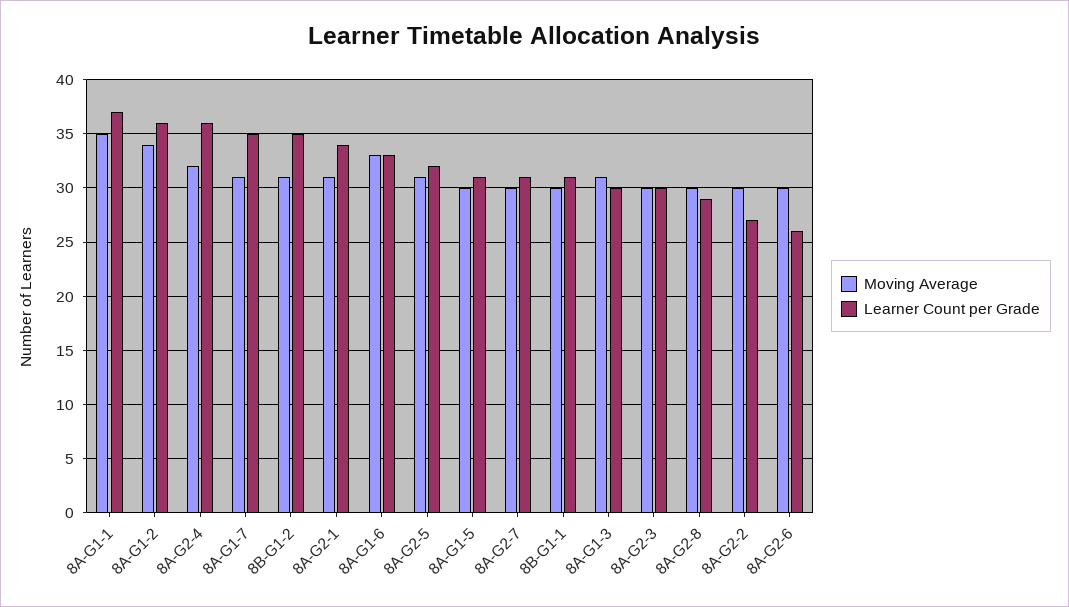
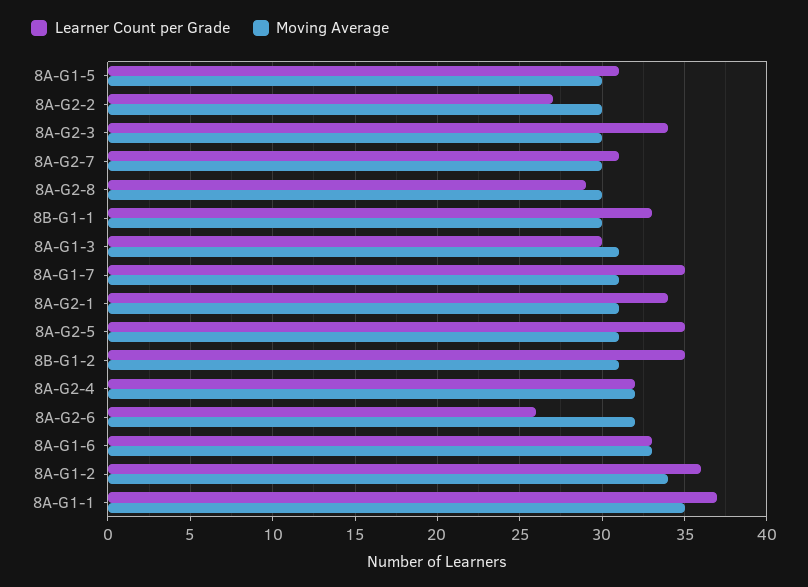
  {
    "Moving Average": {
      "8A-G1-1": 35,
      "8A-G1-2": 34,
      "8A-G2-4": 32,
      "8A-G1-7": 31,
      "8B-G1-2": 31,
      "8A-G2-1": 31,
      "8A-G1-6": 33,
      "8A-G2-5": 31,
      "8A-G1-5": 30,
      "8A-G2-7": 30,
      "8B-G1-1": 30,
      "8A-G1-3": 31,
      "8A-G2-3": 30,
      "8A-G2-8": 30,
      "8A-G2-2": 30,
-     "8A-G2-6": 30
+     "8A-G2-6": 32
    },
    "Learner Count per Grade": {
      "8A-G1-1": 37,
      "8A-G1-2": 36,
-     "8A-G2-4": 36,
+     "8A-G2-4": 32,
      "8A-G1-7": 35,
      "8B-G1-2": 35,
      "8A-G2-1": 34,
      "8A-G1-6": 33,
-     "8A-G2-5": 32,
+     "8A-G2-5": 35,
      "8A-G1-5": 31,
      "8A-G2-7": 31,
-     "8B-G1-1": 31,
+     "8B-G1-1": 33,
      "8A-G1-3": 30,
-     "8A-G2-3": 30,
+     "8A-G2-3": 34,
      "8A-G2-8": 29,
      "8A-G2-2": 27,
      "8A-G2-6": 26
    }
  }

